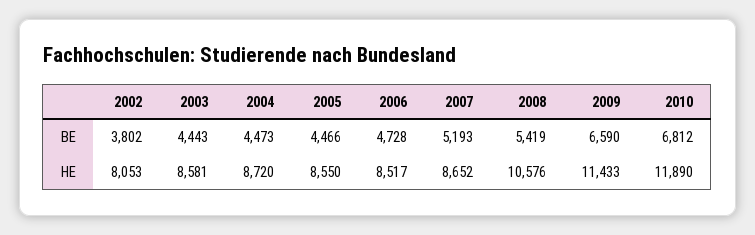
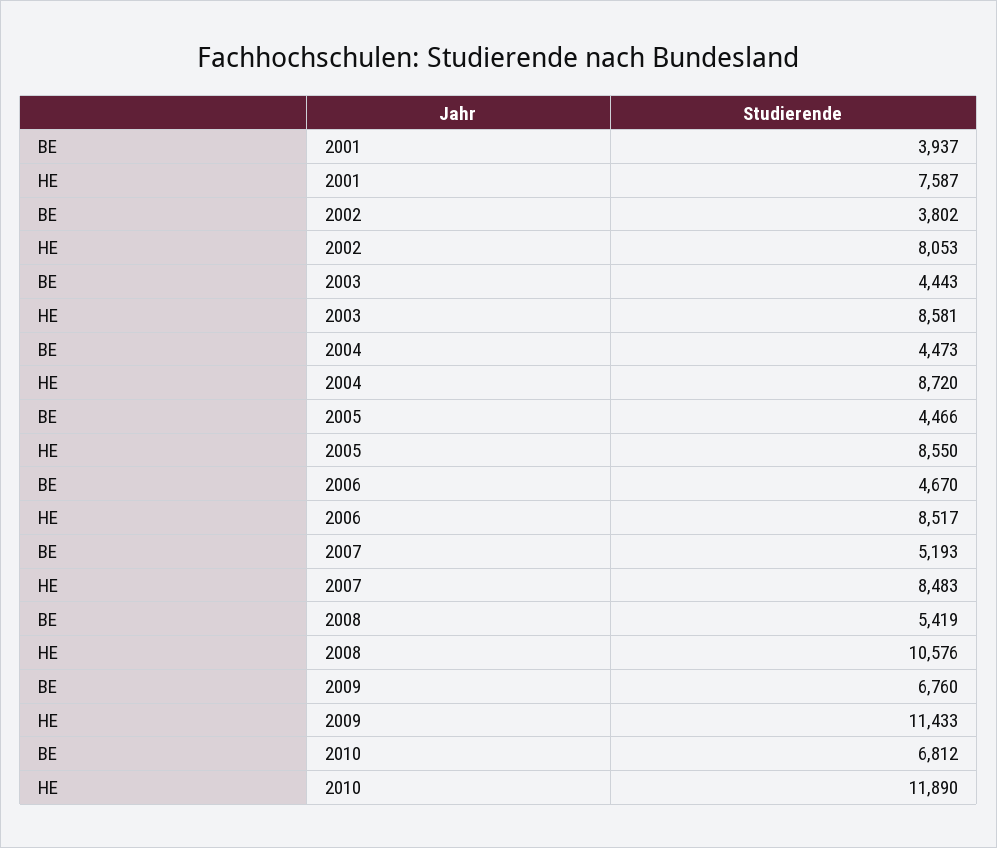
  {
    "2002": {
      "BE": 3802,
      "HE": 8053
    },
    "2003": {
      "BE": 4443,
      "HE": 8581
    },
    "2004": {
      "BE": 4473,
      "HE": 8720
    },
    "2005": {
      "BE": 4466,
      "HE": 8550
    },
    "2006": {
-     "BE": 4728,
+     "BE": 4670,
      "HE": 8517
    },
    "2007": {
      "BE": 5193,
-     "HE": 8652
+     "HE": 8483
    },
    "2008": {
      "BE": 5419,
      "HE": 10576
    },
    "2009": {
-     "BE": 6590,
+     "BE": 6760,
      "HE": 11433
    },
    "2010": {
      "BE": 6812,
      "HE": 11890
-   }
+   },
+   "2001": {
+     "BE": 3937,
+     "HE": 7587
+   }
  }

